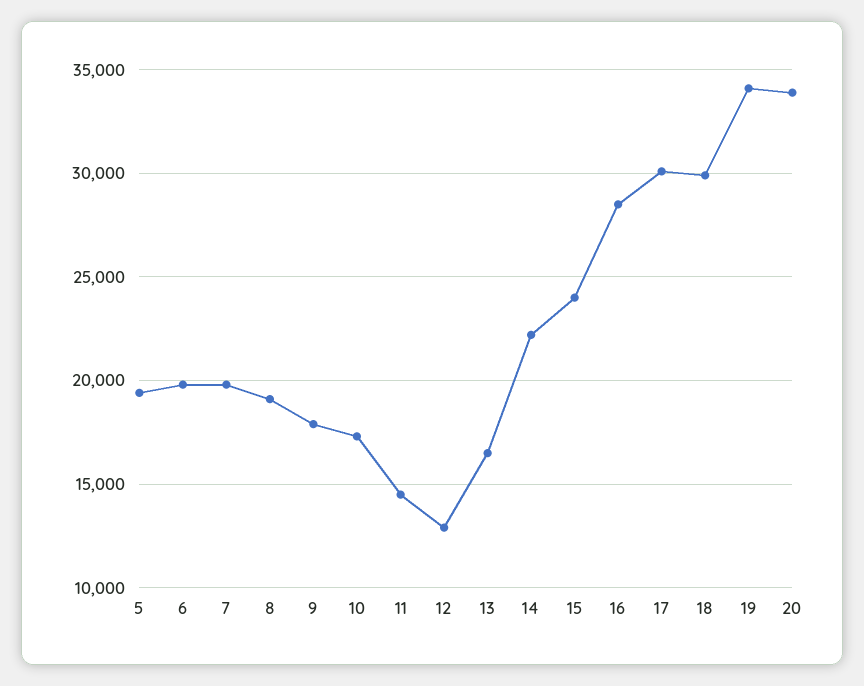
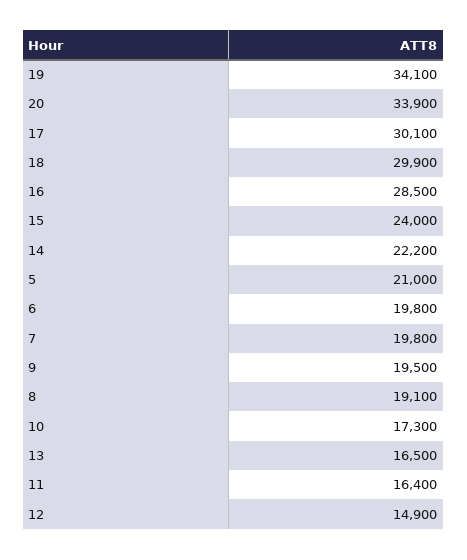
  {
-   "5": 19500,
+   "5": 21000,
    "6": 19800,
    "7": 19800,
    "8": 19100,
-   "9": 18000,
+   "9": 19500,
    "10": 17300,
-   "11": 14500,
+   "11": 16400,
-   "12": 13000,
+   "12": 14900,
    "13": 16500,
    "14": 22200,
    "15": 24000,
    "16": 28500,
    "17": 30100,
    "18": 29900,
    "19": 34100,
    "20": 33900
  }

